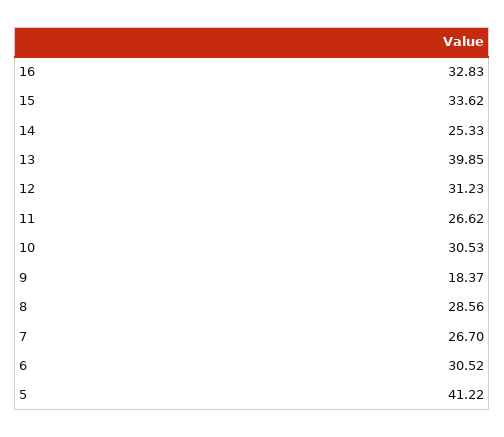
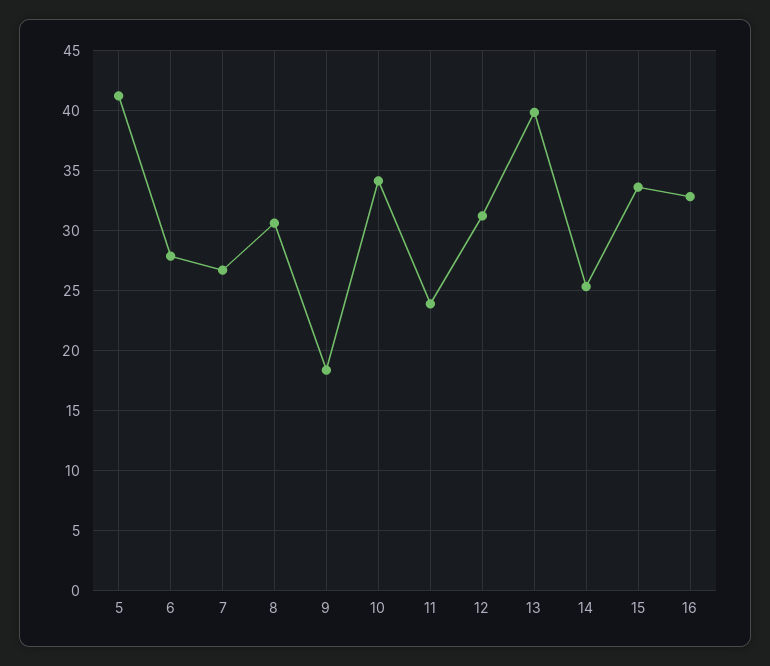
  {
    "16": 32.83,
    "15": 33.62,
    "14": 25.33,
    "13": 39.85,
    "12": 31.23,
-   "11": 26.62,
+   "11": 24,
-   "10": 30.53,
+   "10": 34,
    "9": 18.37,
-   "8": 28.56,
+   "8": 30.5,
    "7": 26.7,
-   "6": 30.52,
+   "6": 28,
    "5": 41.22
  }

